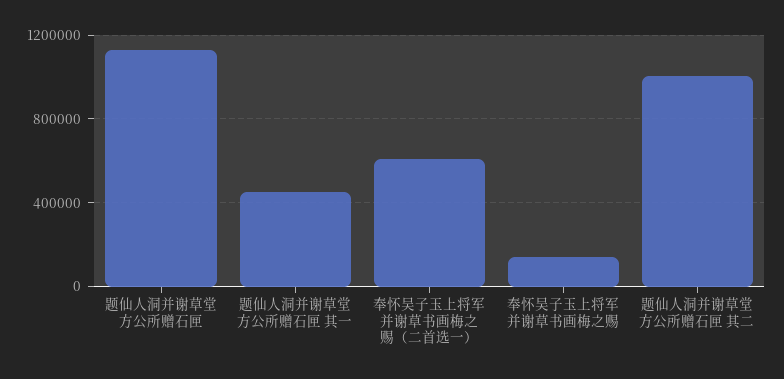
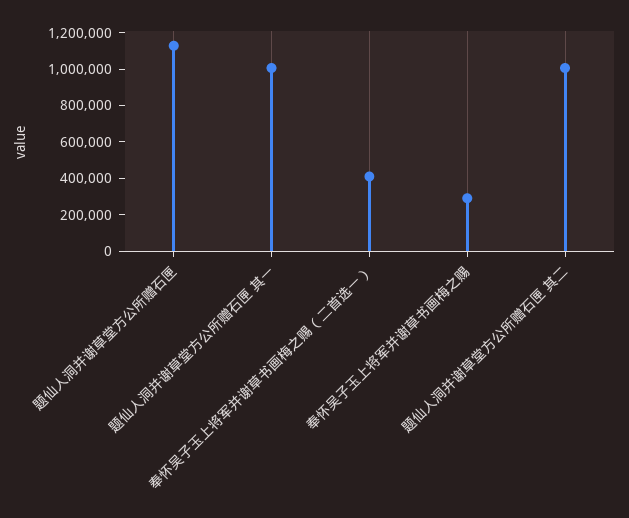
  {
    "题仙人洞并谢草堂方公所赠石匣": 1150000,
-   "题仙人洞并谢草堂方公所赠石匣 其一": 450000,
+   "题仙人洞并谢草堂方公所赠石匣 其一": 1000000,
-   "奉怀吴子玉上将军并谢草书画梅之赐（二首选一）": 600000,
+   "奉怀吴子玉上将军并谢草书画梅之赐（二首选一）": 400000,
-   "奉怀吴子玉上将军并谢草书画梅之赐": 150000,
+   "奉怀吴子玉上将军并谢草书画梅之赐": 300000,
    "题仙人洞并谢草堂方公所赠石匣 其二": 1000000
  }

